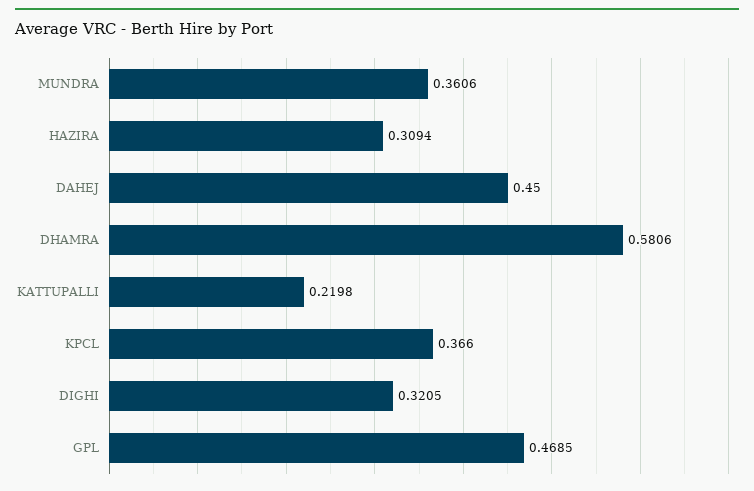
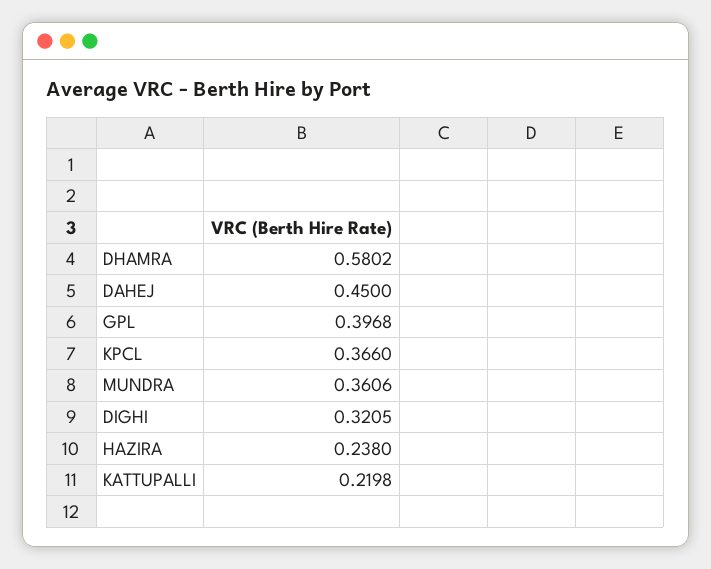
  {
    "MUNDRA": 0.3606,
-   "HAZIRA": 0.3094,
+   "HAZIRA": 0.238,
    "DAHEJ": 0.45,
-   "DHAMRA": 0.5806,
+   "DHAMRA": 0.5802,
    "KATTUPALLI": 0.2198,
    "KPCL": 0.366,
    "DIGHI": 0.3205,
-   "GPL": 0.4685
+   "GPL": 0.3968
  }

